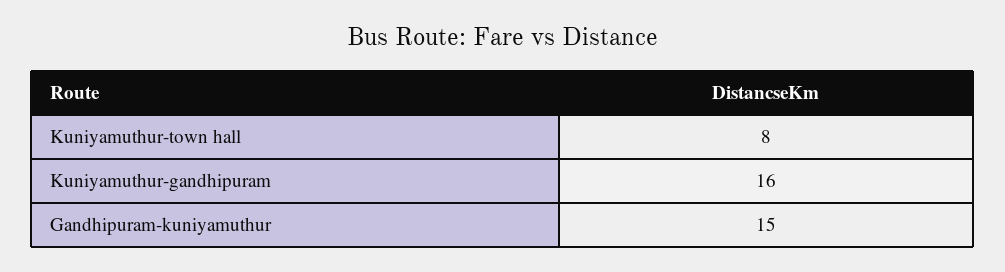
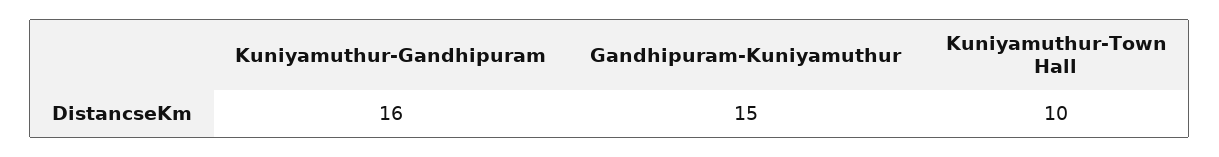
  {
-   "Kuniyamuthur-town hall": 8,
+   "Kuniyamuthur-town hall": 10,
    "Kuniyamuthur-gandhipuram": 16,
    "Gandhipuram-kuniyamuthur": 15
  }

